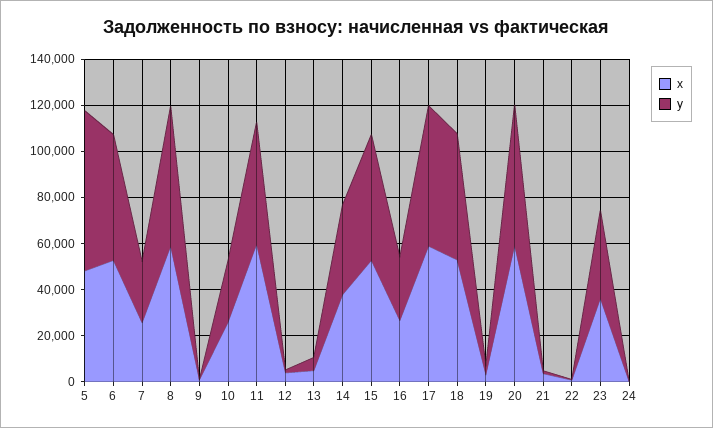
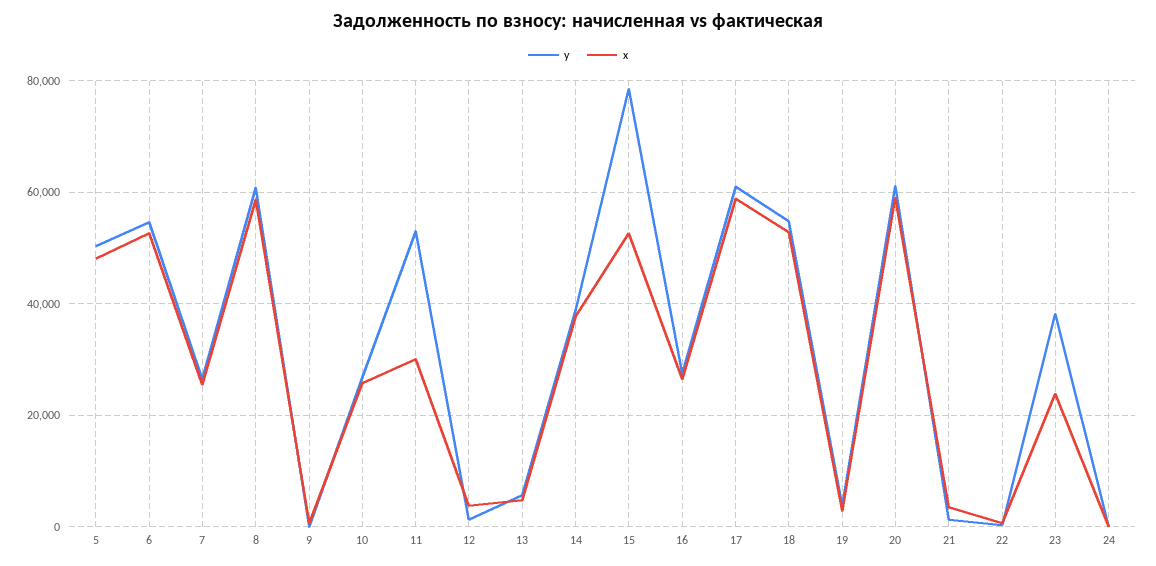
  {
    "x": {
      "5": 48000,
      "6": 52000,
      "7": 26000,
      "8": 58000,
      "9": 0,
      "10": 26000,
-     "11": 60000,
+     "11": 30000,
      "12": 4000,
      "13": 4000,
      "14": 38000,
      "15": 52000,
      "16": 26000,
      "17": 58000,
      "18": 52000,
      "19": 2000,
      "20": 58000,
      "21": 4000,
      "22": 0,
-     "23": 35000,
+     "23": 24000,
      "24": 0
    },
    "y": {
-     "5": 70000,
+     "5": 50000,
      "6": 54000,
      "7": 26000,
      "8": 60000,
      "9": 0,
      "10": 26000,
      "11": 52000,
      "12": 2000,
      "13": 6000,
      "14": 38000,
-     "15": 55000,
+     "15": 78000,
      "16": 28000,
      "17": 60000,
      "18": 54000,
      "19": 4000,
      "20": 62000,
      "21": 2000,
      "22": 0,
      "23": 38000,
      "24": 0
    }
  }

